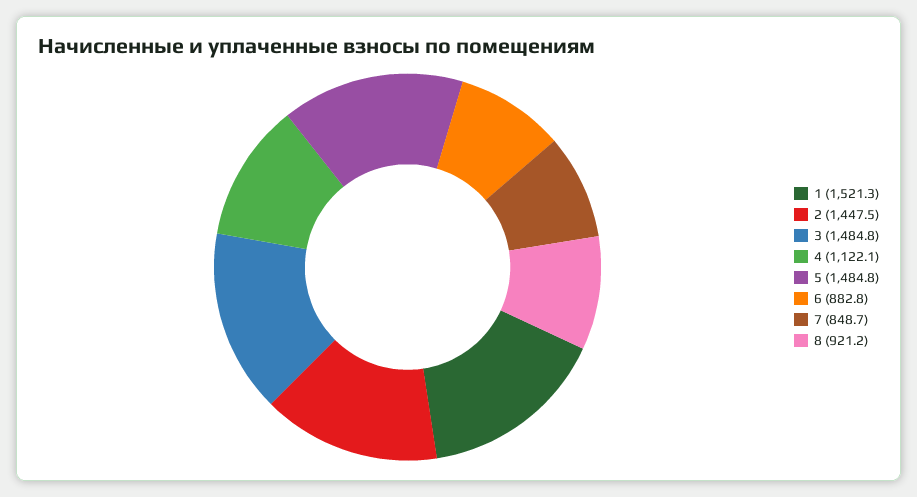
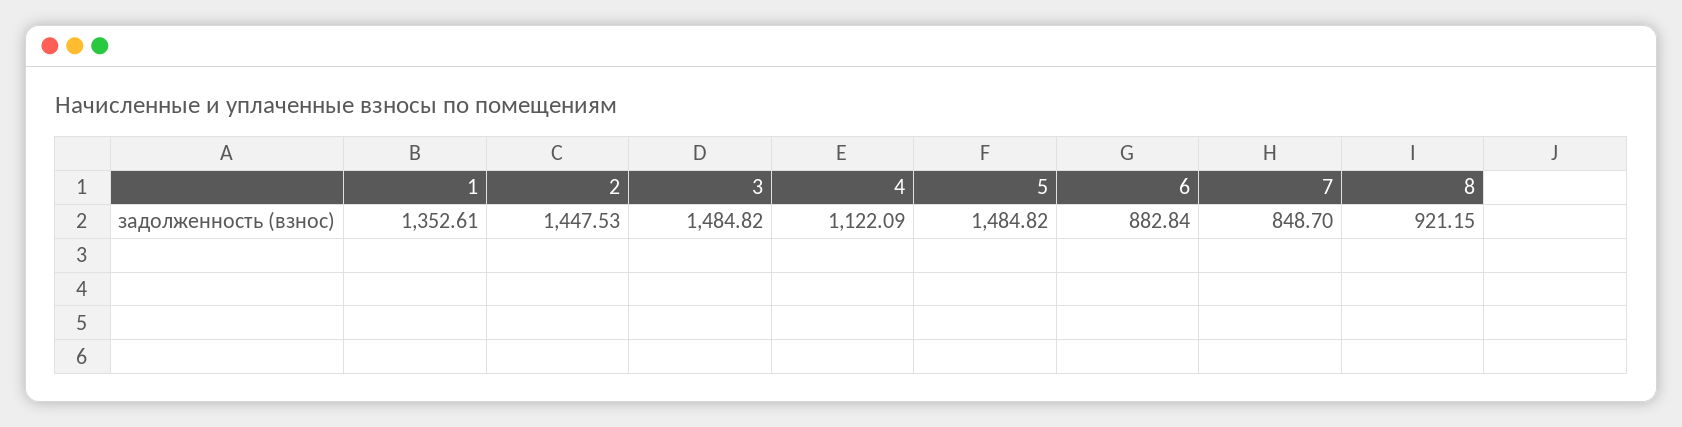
  {
-   "1": 1521.3,
+   "1": 1352.61,
    "2": 1447.53,
    "3": 1484.82,
    "4": 1122.09,
    "5": 1484.82,
    "6": 882.84,
    "7": 848.7,
    "8": 921.15
  }

